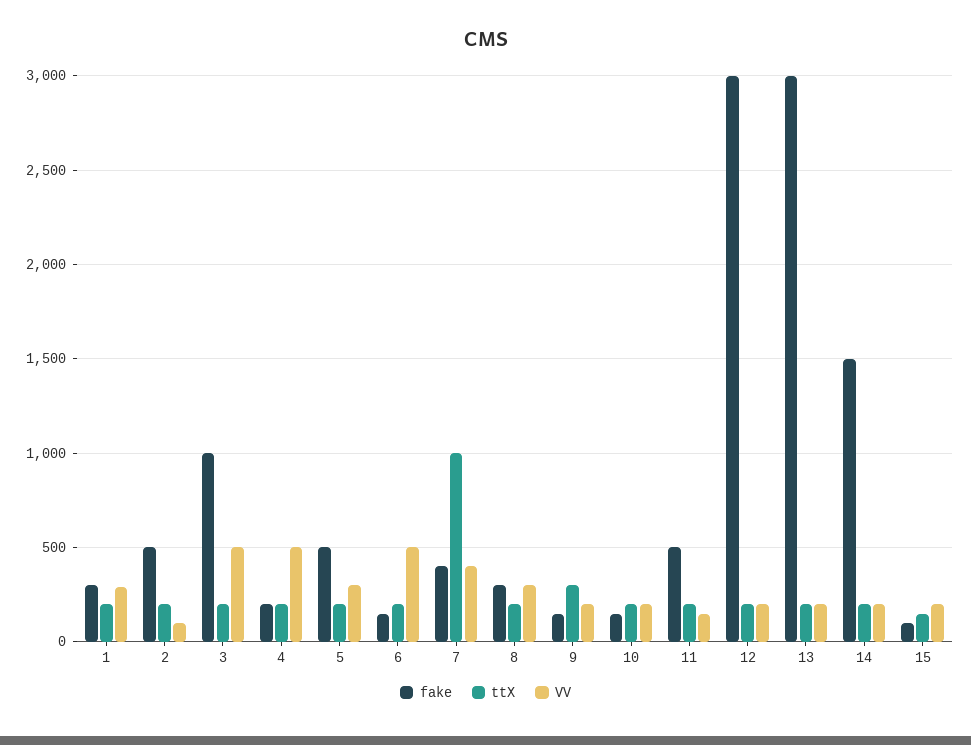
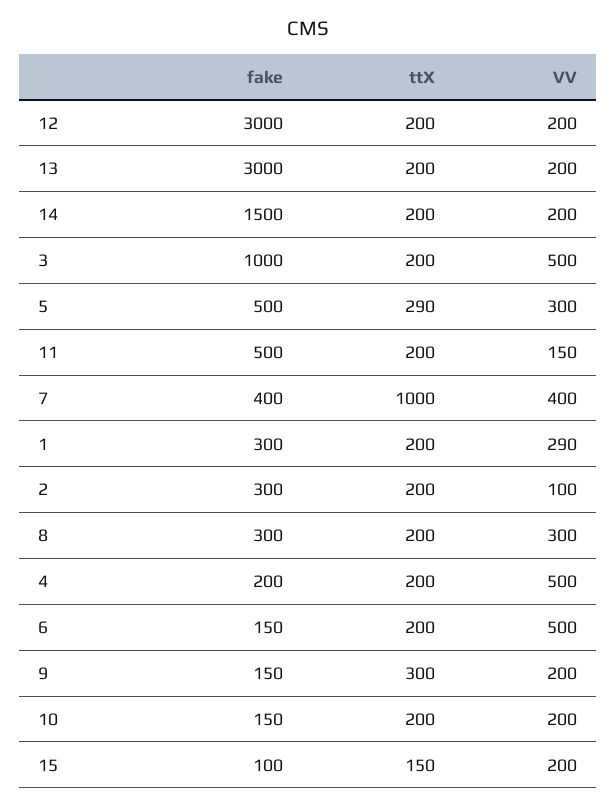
  {
    "fake": {
      "1": 300,
-     "2": 500,
+     "2": 300,
      "3": 1000,
      "4": 200,
      "5": 500,
      "6": 150,
      "7": 400,
      "8": 300,
      "9": 150,
      "10": 150,
      "11": 500,
      "12": 3000,
      "13": 3000,
      "14": 1500,
      "15": 100
    },
    "ttX": {
      "1": 200,
      "2": 200,
      "3": 200,
      "4": 200,
-     "5": 200,
+     "5": 290,
      "6": 200,
      "7": 1000,
      "8": 200,
      "9": 300,
      "10": 200,
      "11": 200,
      "12": 200,
      "13": 200,
      "14": 200,
      "15": 150
    },
    "VV": {
      "1": 290,
      "2": 100,
      "3": 500,
      "4": 500,
      "5": 300,
      "6": 500,
      "7": 400,
      "8": 300,
      "9": 200,
      "10": 200,
      "11": 150,
      "12": 200,
      "13": 200,
      "14": 200,
      "15": 200
    }
  }

